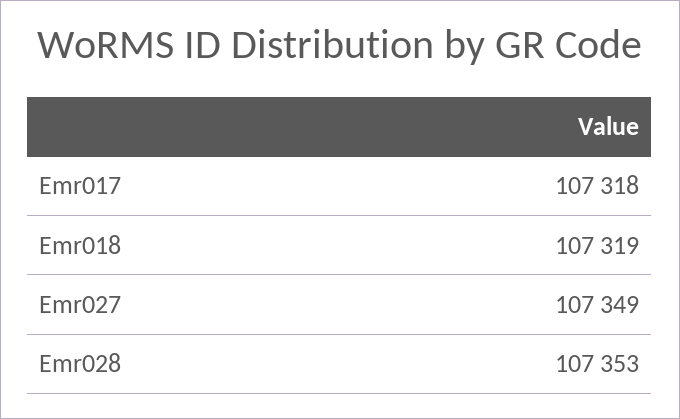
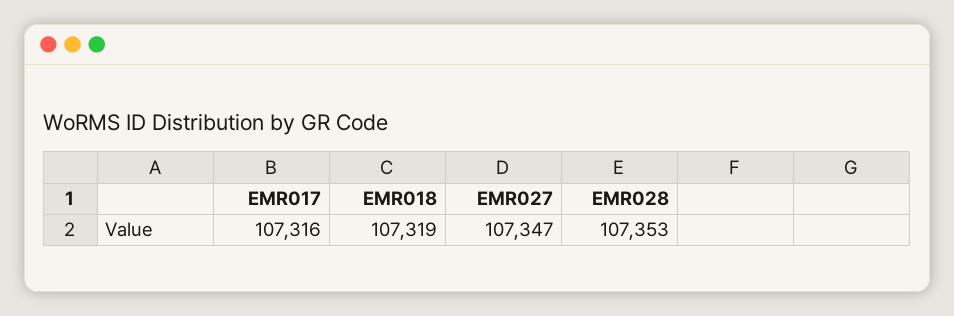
  {
-   "Emr017": 107318,
+   "Emr017": 107316,
    "Emr018": 107319,
-   "Emr027": 107349,
+   "Emr027": 107347,
    "Emr028": 107353
  }

